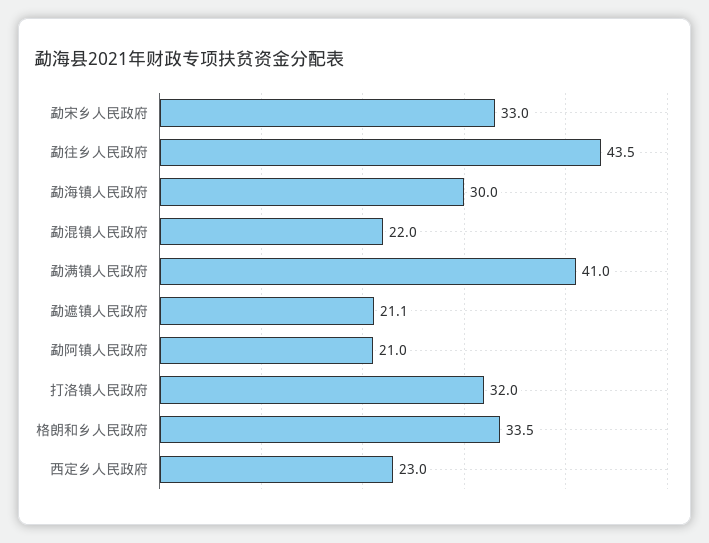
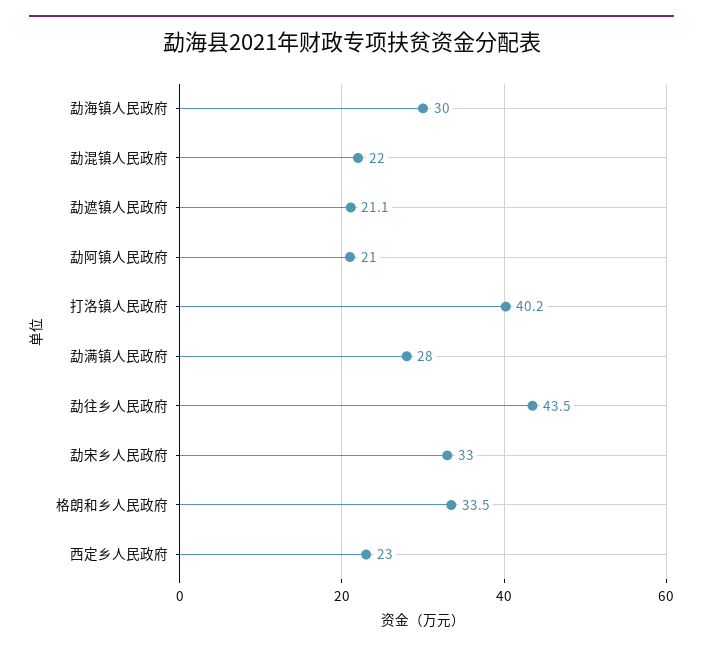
  {
    "勐宋乡人民政府": 33,
    "勐往乡人民政府": 43.5,
    "勐海镇人民政府": 30,
    "勐混镇人民政府": 22,
-   "勐满镇人民政府": 41,
+   "勐满镇人民政府": 28,
    "勐遮镇人民政府": 21.1,
    "勐阿镇人民政府": 21,
-   "打洛镇人民政府": 32,
+   "打洛镇人民政府": 40.2,
    "格朗和乡人民政府": 33.5,
    "西定乡人民政府": 23
  }

